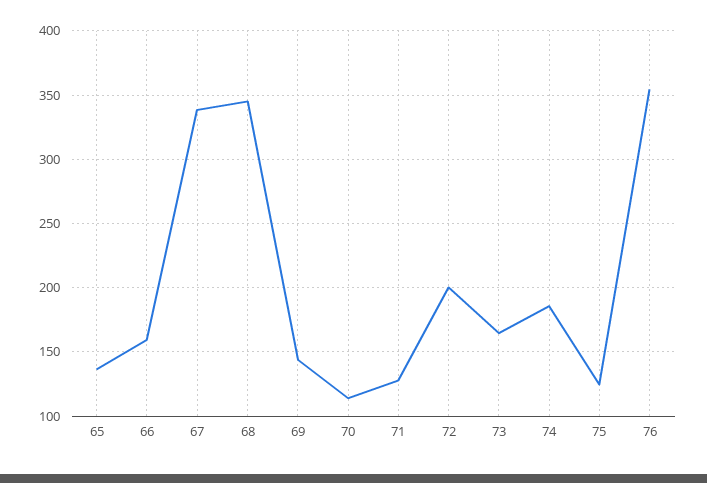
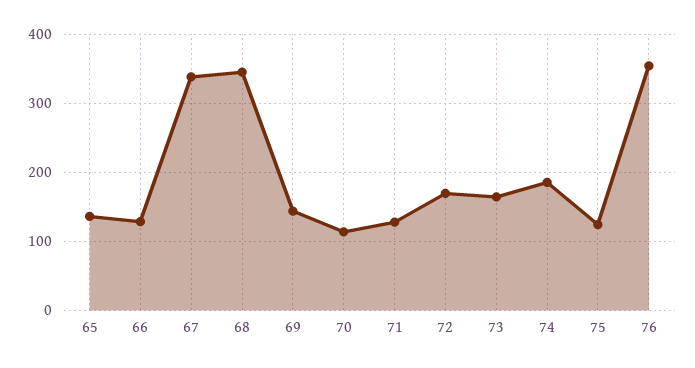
  {
    "65": 135,
-   "66": 160,
+   "66": 130,
    "67": 340,
    "68": 345,
    "69": 145,
    "70": 115,
    "71": 130,
-   "72": 200,
+   "72": 170,
    "73": 165,
    "74": 185,
    "75": 125,
    "76": 355
  }

